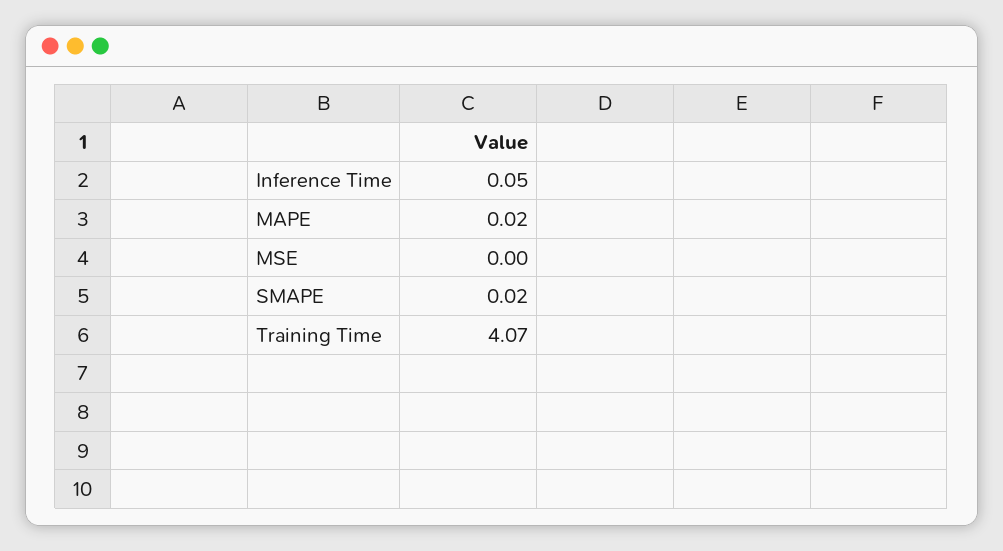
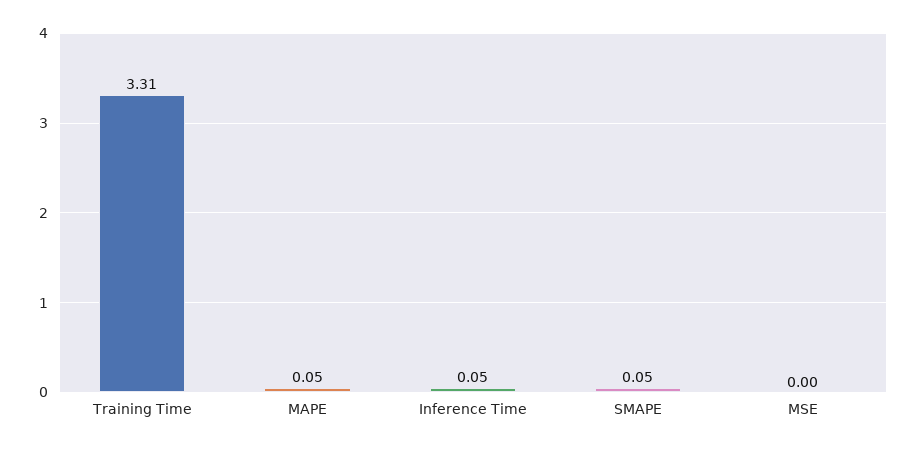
  {
    "Inference Time": 0.05,
-   "MAPE": 0.02,
+   "MAPE": 0.05,
    "MSE": 0,
-   "SMAPE": 0.02,
+   "SMAPE": 0.05,
-   "Training Time": 4.07
+   "Training Time": 3.31
  }

